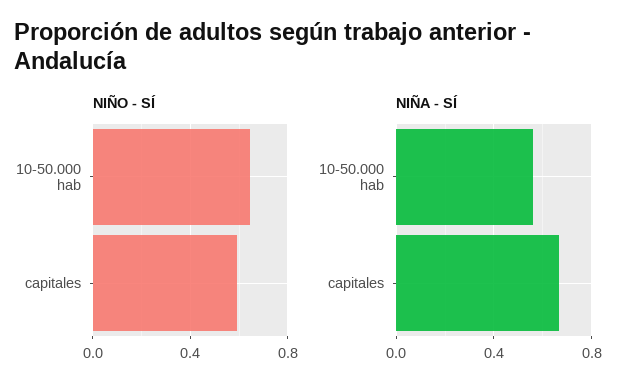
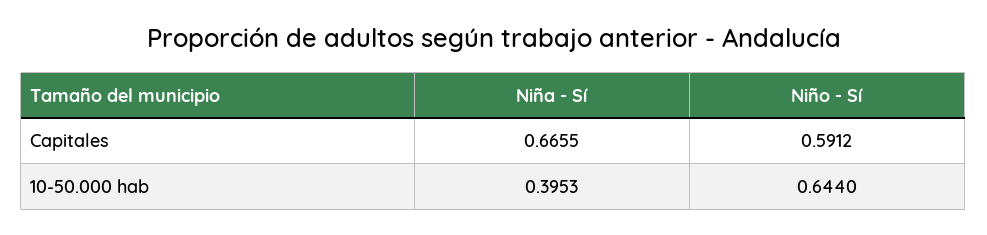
  {
    "NIÑO - SÍ": {
      "10-50.000 hab": 0.644,
      "capitales": 0.5912
    },
    "NIÑA - SÍ": {
-     "10-50.000 hab": 0.55,
+     "10-50.000 hab": 0.3953,
      "capitales": 0.6655
    }
  }

